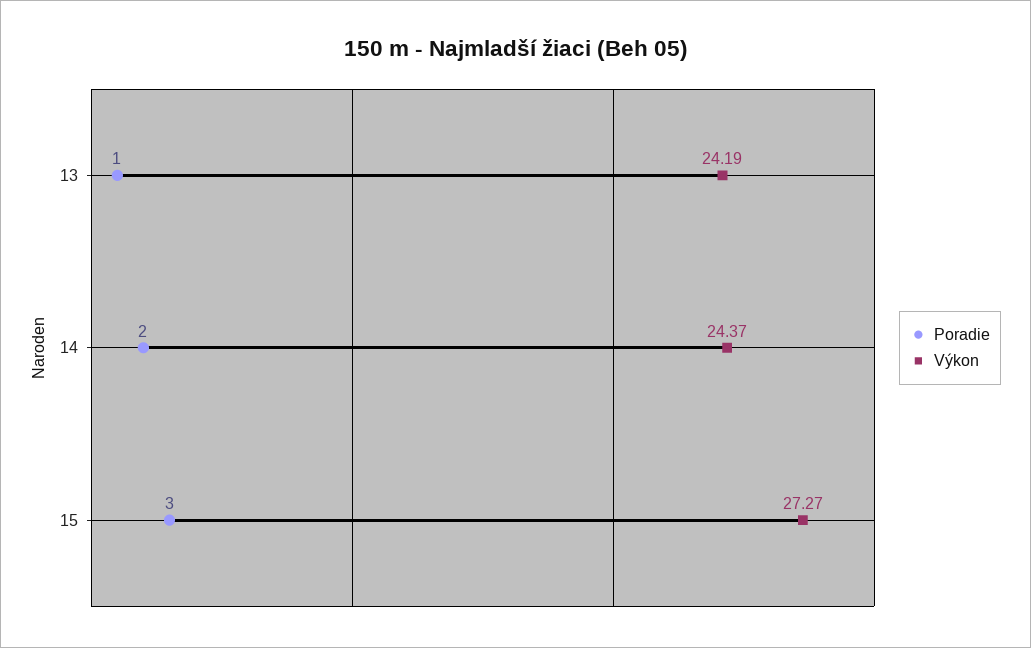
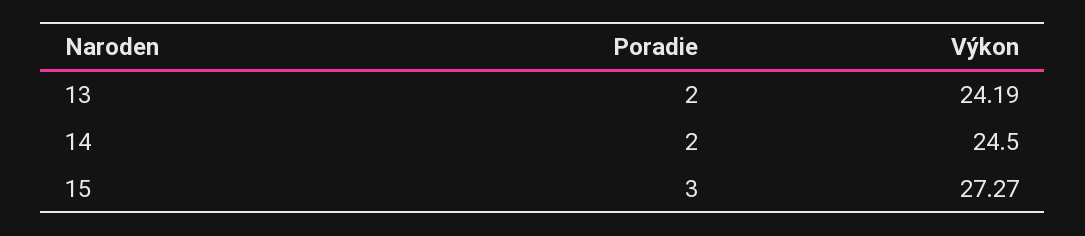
  {
    "Poradie": {
-     "13": 1,
+     "13": 2,
      "14": 2,
      "15": 3
    },
    "Výkon": {
      "13": 24.19,
-     "14": 24.37,
+     "14": 24.5,
      "15": 27.27
    }
  }

